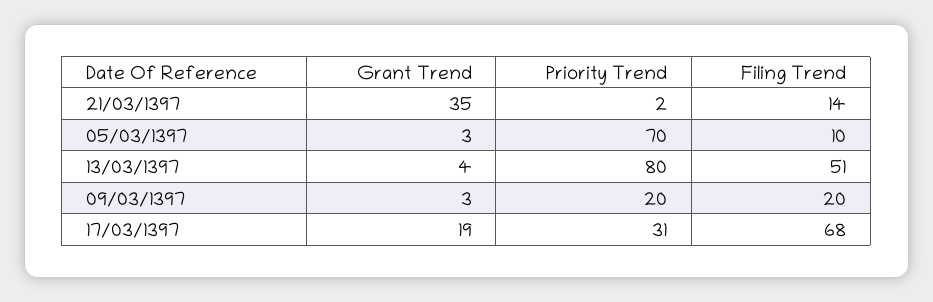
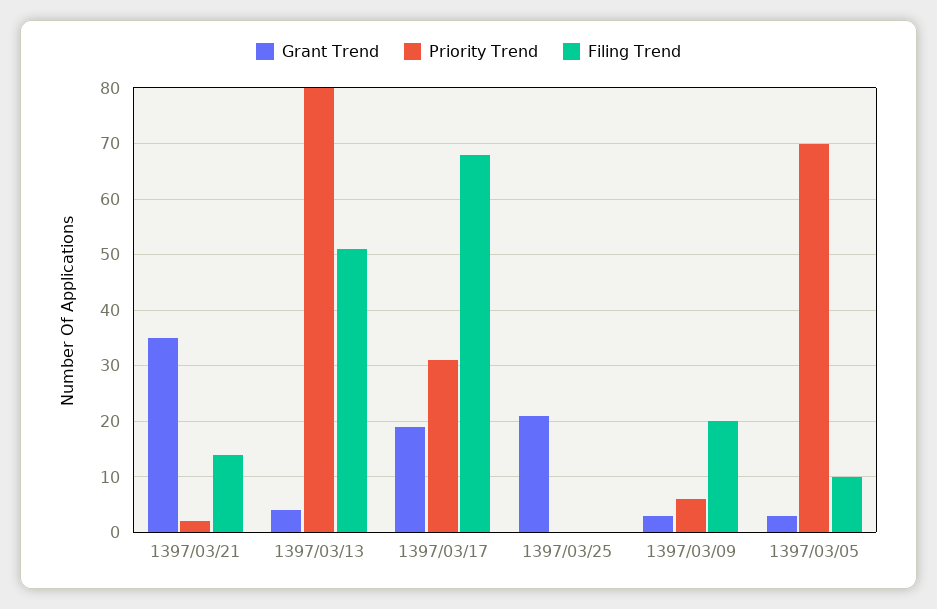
  {
    "Grant Trend": {
      "21/03/1397": 35,
      "05/03/1397": 3,
      "13/03/1397": 4,
      "09/03/1397": 3,
-     "17/03/1397": 19
+     "17/03/1397": 19,
+     "1397/03/25": 20
    },
    "Priority Trend": {
      "21/03/1397": 2,
      "05/03/1397": 70,
      "13/03/1397": 80,
-     "09/03/1397": 20,
+     "09/03/1397": 5,
-     "17/03/1397": 31
+     "17/03/1397": 31,
+     "1397/03/25": 0
    },
    "Filing Trend": {
      "21/03/1397": 14,
      "05/03/1397": 10,
      "13/03/1397": 51,
      "09/03/1397": 20,
-     "17/03/1397": 68
+     "17/03/1397": 68,
+     "1397/03/25": 0
    }
  }

